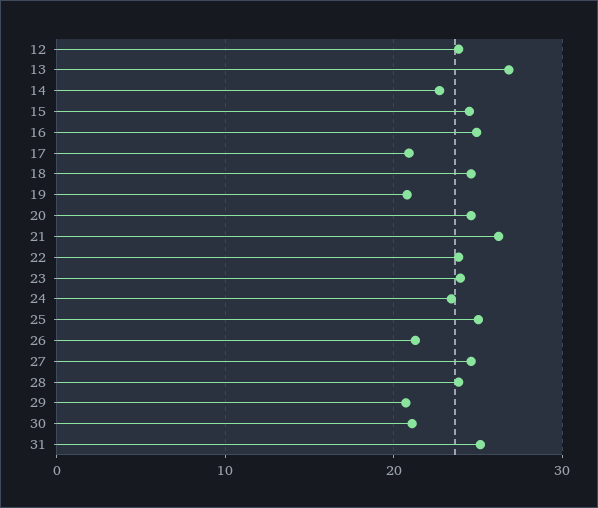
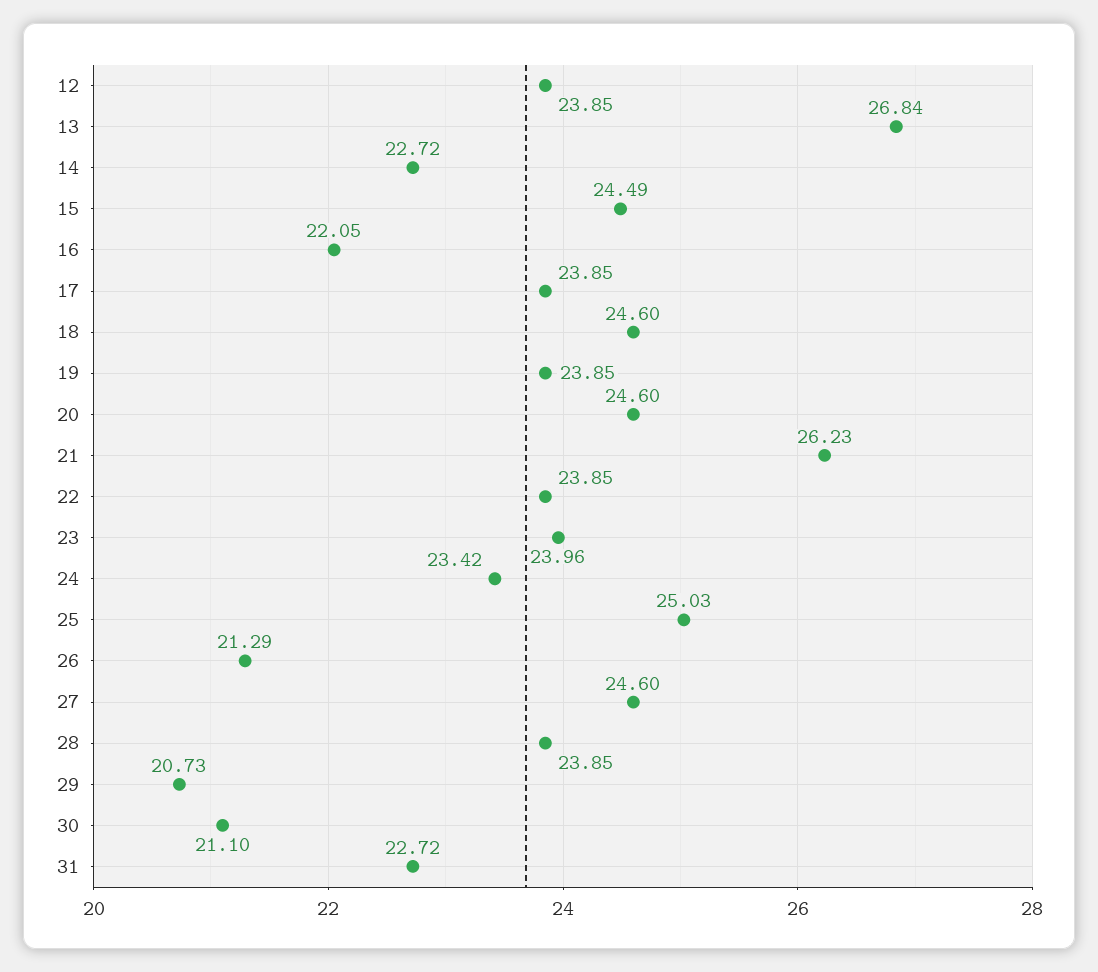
  {
    "12": 23.85,
    "13": 26.84,
    "14": 22.72,
    "15": 24.49,
-   "16": 25,
+   "16": 22.05,
-   "17": 21,
+   "17": 23.85,
    "18": 24.6,
-   "19": 21,
+   "19": 23.85,
    "20": 24.6,
    "21": 26.23,
    "22": 23.85,
    "23": 23.96,
    "24": 23.42,
    "25": 25.03,
    "26": 21.29,
    "27": 24.6,
    "28": 23.85,
    "29": 20.73,
    "30": 21.1,
-   "31": 25
+   "31": 22.72
  }

